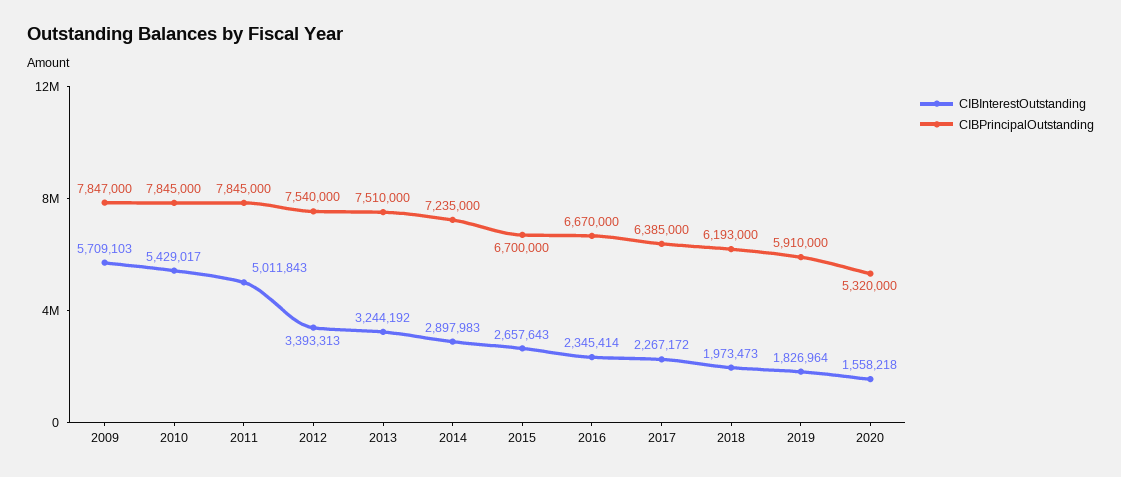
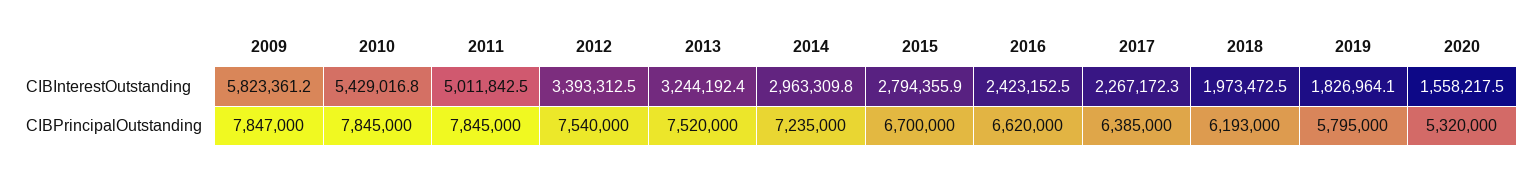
  {
    "CIBInterestOutstanding": {
-     "2009": 5709103,
+     "2009": 5823361.2,
      "2010": 5429016.8,
      "2011": 5011842.5,
      "2012": 3393312.5,
      "2013": 3244192.4,
-     "2014": 2897983,
+     "2014": 2963309.8,
-     "2015": 2657643,
+     "2015": 2794355.9,
-     "2016": 2345414,
+     "2016": 2423152.5,
      "2017": 2267172.3,
      "2018": 1973472.5,
      "2019": 1826964.1,
      "2020": 1558217.5
    },
    "CIBPrincipalOutstanding": {
      "2009": 7847000,
      "2010": 7845000,
      "2011": 7845000,
      "2012": 7540000,
-     "2013": 7510000,
+     "2013": 7520000,
      "2014": 7235000,
      "2015": 6700000,
-     "2016": 6670000,
+     "2016": 6620000,
      "2017": 6385000,
      "2018": 6193000,
-     "2019": 5910000,
+     "2019": 5795000,
      "2020": 5320000
    }
  }

